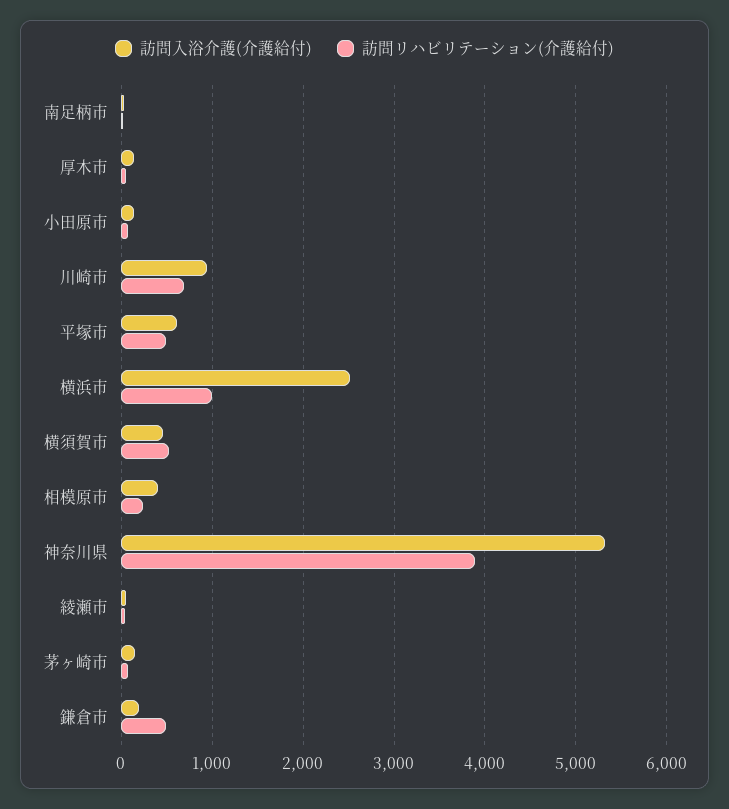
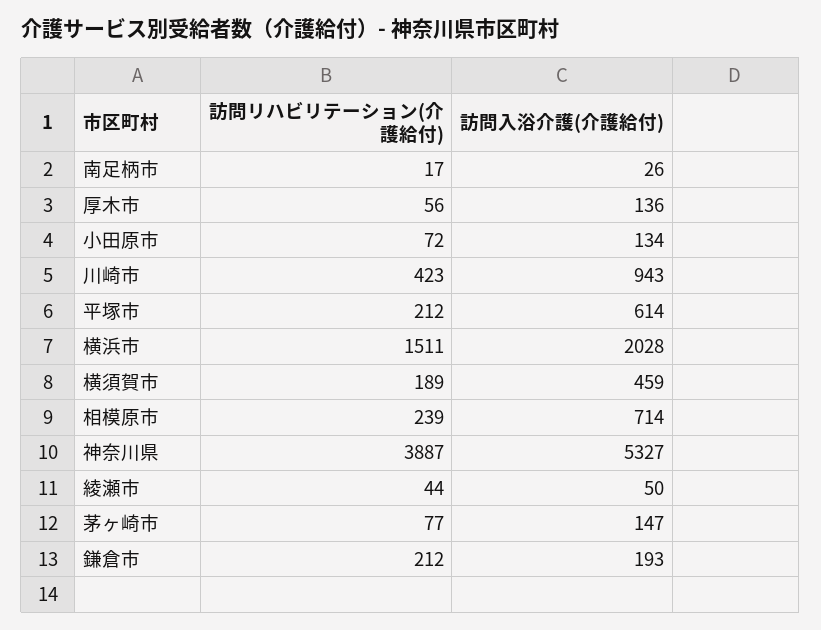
  {
    "訪問入浴介護(介護給付)": {
      "南足柄市": 26,
      "厚木市": 136,
      "小田原市": 134,
      "川崎市": 943,
      "平塚市": 614,
-     "横浜市": 2500,
+     "横浜市": 2028,
      "横須賀市": 459,
-     "相模原市": 400,
+     "相模原市": 714,
      "神奈川県": 5327,
      "綾瀬市": 50,
      "茅ヶ崎市": 147,
      "鎌倉市": 193
    },
    "訪問リハビリテーション(介護給付)": {
      "南足柄市": 17,
      "厚木市": 56,
      "小田原市": 72,
-     "川崎市": 700,
+     "川崎市": 423,
-     "平塚市": 500,
+     "平塚市": 212,
-     "横浜市": 1000,
+     "横浜市": 1511,
-     "横須賀市": 500,
+     "横須賀市": 189,
      "相模原市": 239,
      "神奈川県": 3887,
      "綾瀬市": 44,
      "茅ヶ崎市": 77,
-     "鎌倉市": 500
+     "鎌倉市": 212
    }
  }

